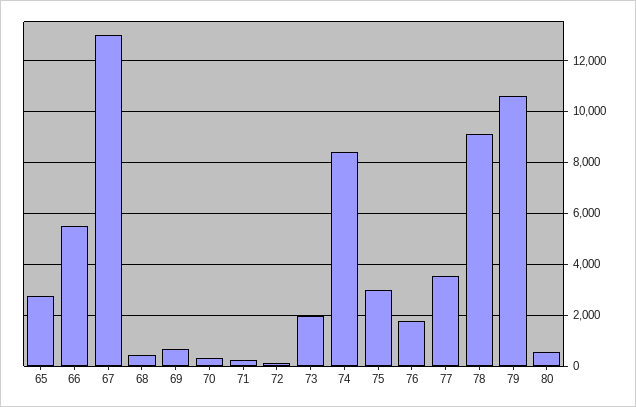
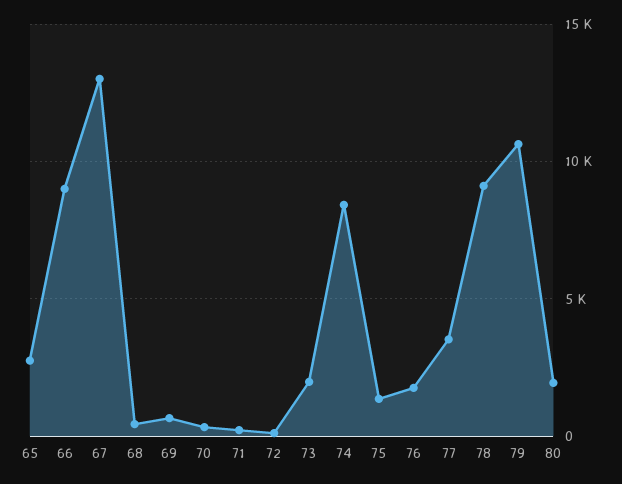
  {
    "65": 2750,
-   "66": 5500,
+   "66": 9000,
    "67": 13000,
    "68": 500,
    "69": 750,
    "70": 250,
    "71": 250,
    "72": 0,
    "73": 2000,
    "74": 8500,
-   "75": 3000,
+   "75": 1500,
    "76": 1750,
    "77": 3500,
    "78": 9000,
    "79": 10750,
-   "80": 500
+   "80": 2000
  }

